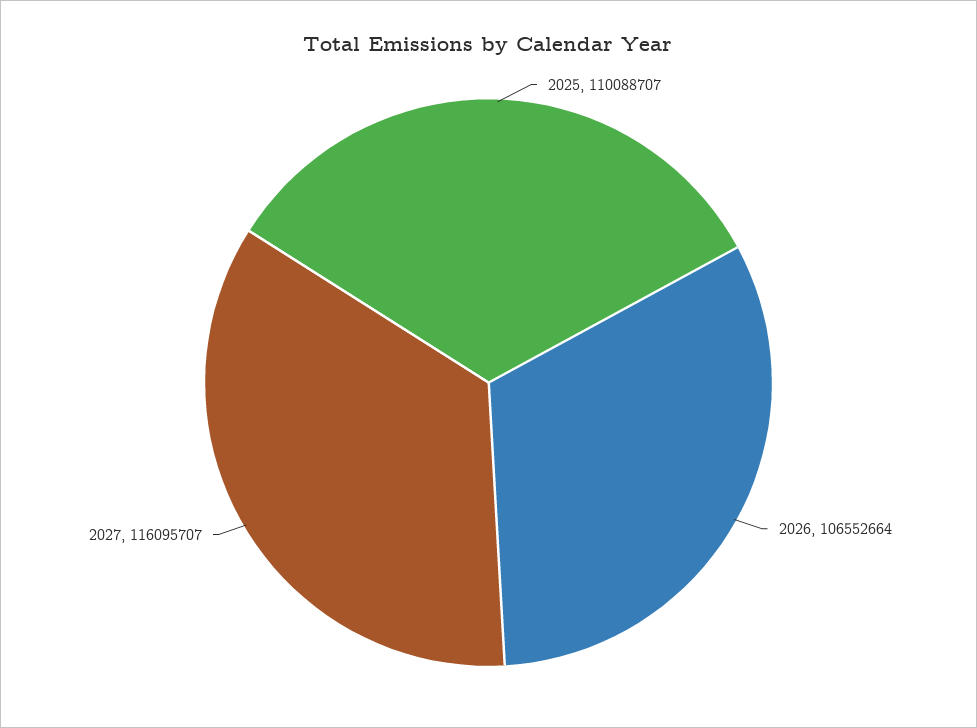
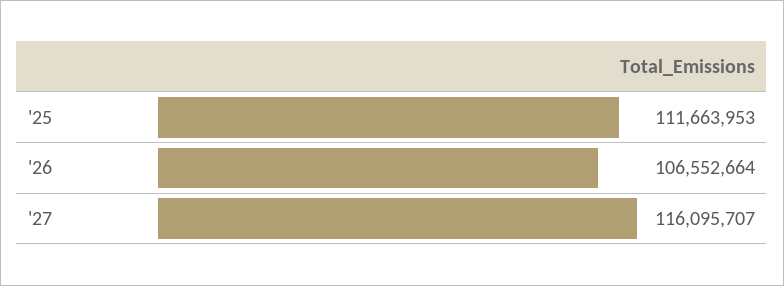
  {
-   "2025": 110088707,
+   "2025": 111663953,
    "2026": 106552664,
    "2027": 116095707
  }

